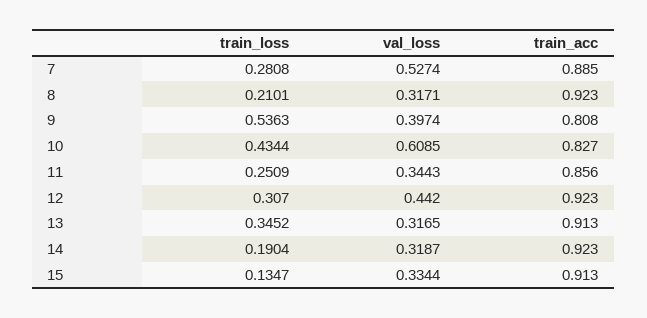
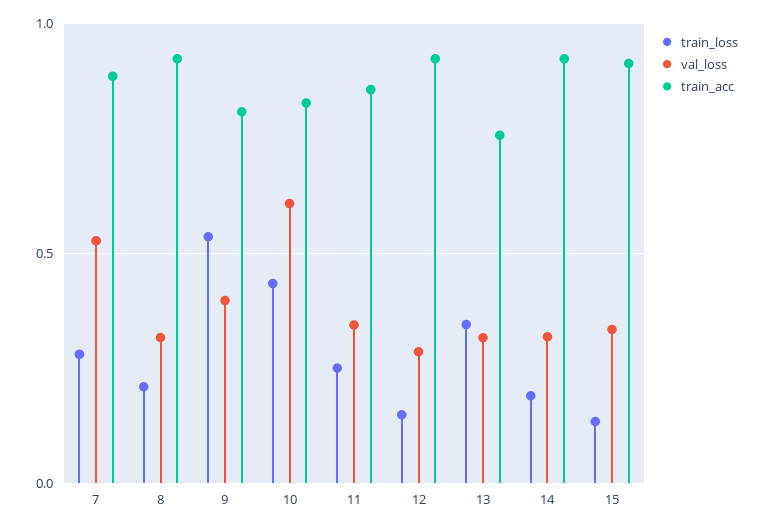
  {
    "train_loss": {
      "7": 0.2808,
      "8": 0.2101,
      "9": 0.5363,
      "10": 0.4344,
      "11": 0.2509,
-     "12": 0.307,
+     "12": 0.15,
      "13": 0.3452,
      "14": 0.1904,
      "15": 0.1347
    },
    "val_loss": {
      "7": 0.5274,
      "8": 0.3171,
      "9": 0.3974,
      "10": 0.6085,
      "11": 0.3443,
-     "12": 0.442,
+     "12": 0.3,
      "13": 0.3165,
      "14": 0.3187,
      "15": 0.3344
    },
    "train_acc": {
      "7": 0.885,
      "8": 0.923,
      "9": 0.808,
      "10": 0.827,
      "11": 0.856,
      "12": 0.923,
-     "13": 0.913,
+     "13": 0.75,
      "14": 0.923,
      "15": 0.913
    }
  }

